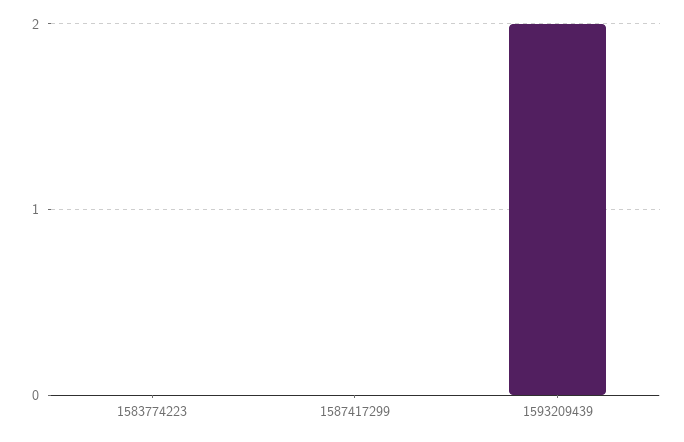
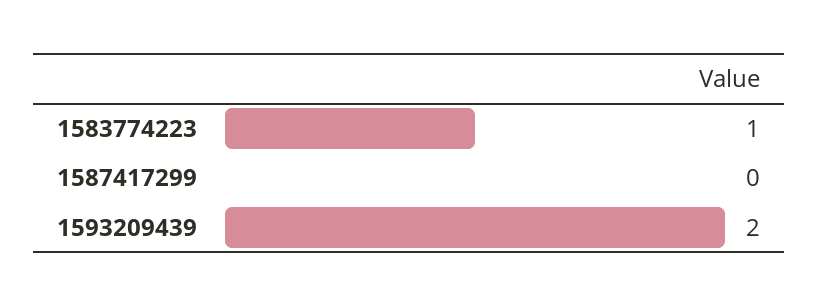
  {
-   "1583774223": 0,
+   "1583774223": 1,
    "1587417299": 0,
    "1593209439": 2
  }

